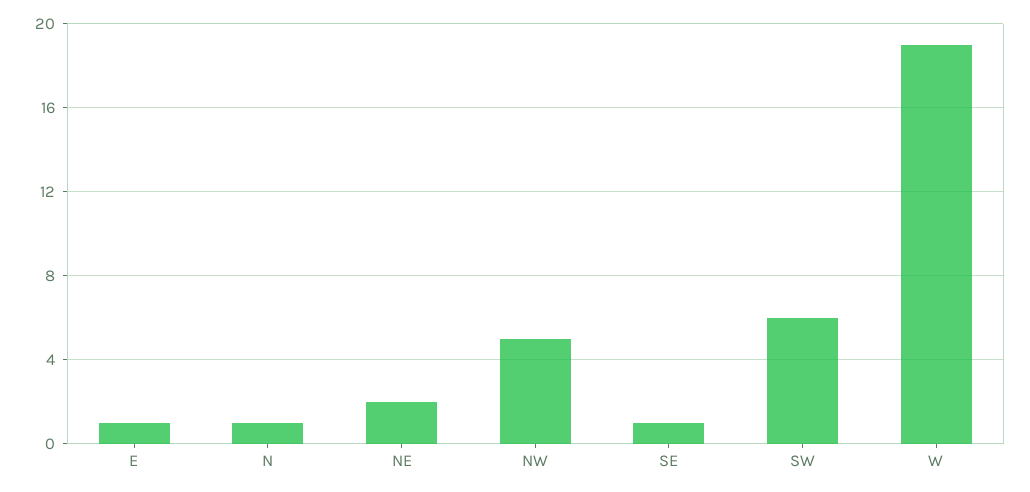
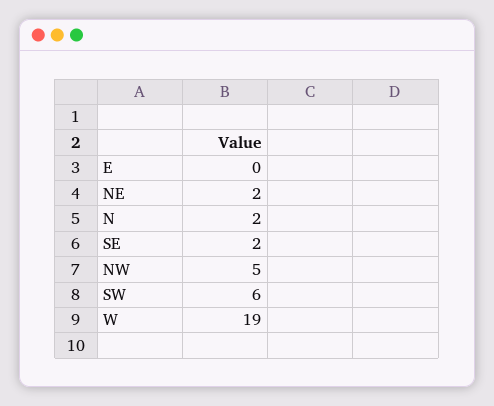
  {
-   "E": 1,
+   "E": 0,
-   "N": 1,
+   "N": 2,
    "NE": 2,
    "NW": 5,
-   "SE": 1,
+   "SE": 2,
    "SW": 6,
    "W": 19
  }

